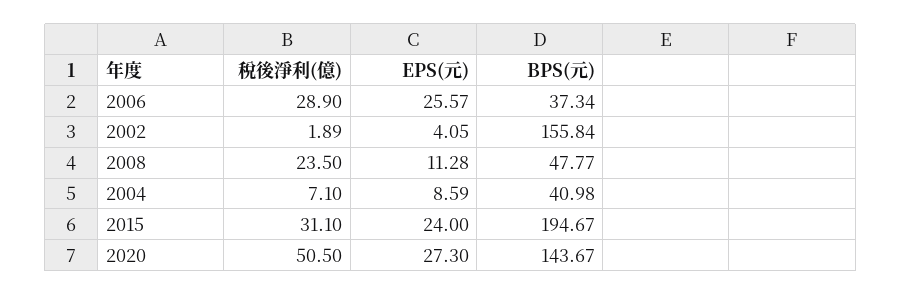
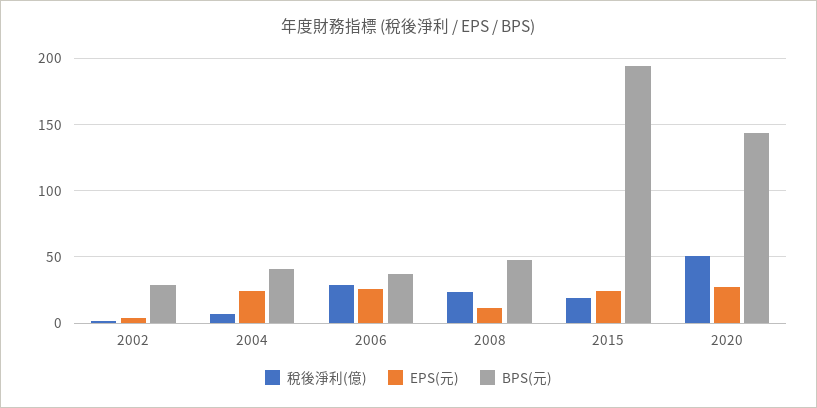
  {
    "稅後淨利(億)": {
      "2006": 28.9,
      "2002": 1.89,
      "2008": 23.5,
      "2004": 7.1,
-     "2015": 31.1,
+     "2015": 20,
      "2020": 50.5
    },
    "EPS(元)": {
      "2006": 25.57,
      "2002": 4.05,
      "2008": 11.28,
-     "2004": 8.59,
+     "2004": 25,
      "2015": 24,
      "2020": 27.3
    },
    "BPS(元)": {
      "2006": 37.34,
-     "2002": 155.84,
+     "2002": 30,
      "2008": 47.77,
      "2004": 40.98,
      "2015": 194.67,
      "2020": 143.67
    }
  }

